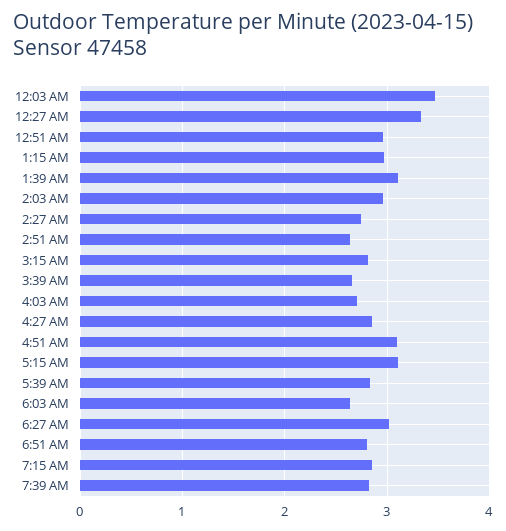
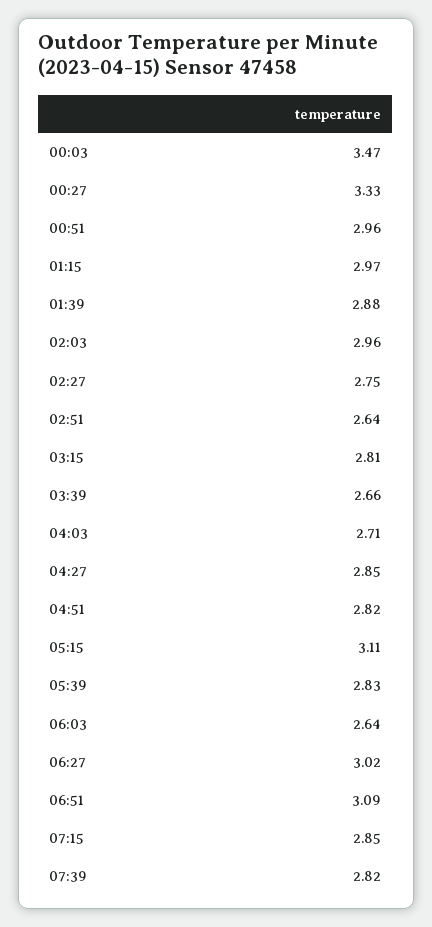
  {
    "12:03 AM": 3.47,
    "12:27 AM": 3.33,
    "12:51 AM": 2.96,
    "1:15 AM": 2.97,
-   "1:39 AM": 3.1,
+   "1:39 AM": 2.88,
    "2:03 AM": 2.96,
    "2:27 AM": 2.75,
    "2:51 AM": 2.64,
    "3:15 AM": 2.81,
    "3:39 AM": 2.66,
    "4:03 AM": 2.71,
    "4:27 AM": 2.85,
-   "4:51 AM": 3.1,
+   "4:51 AM": 2.82,
    "5:15 AM": 3.11,
    "5:39 AM": 2.83,
    "6:03 AM": 2.64,
    "6:27 AM": 3.02,
-   "6:51 AM": 2.8,
+   "6:51 AM": 3.09,
    "7:15 AM": 2.85,
    "7:39 AM": 2.82
  }

